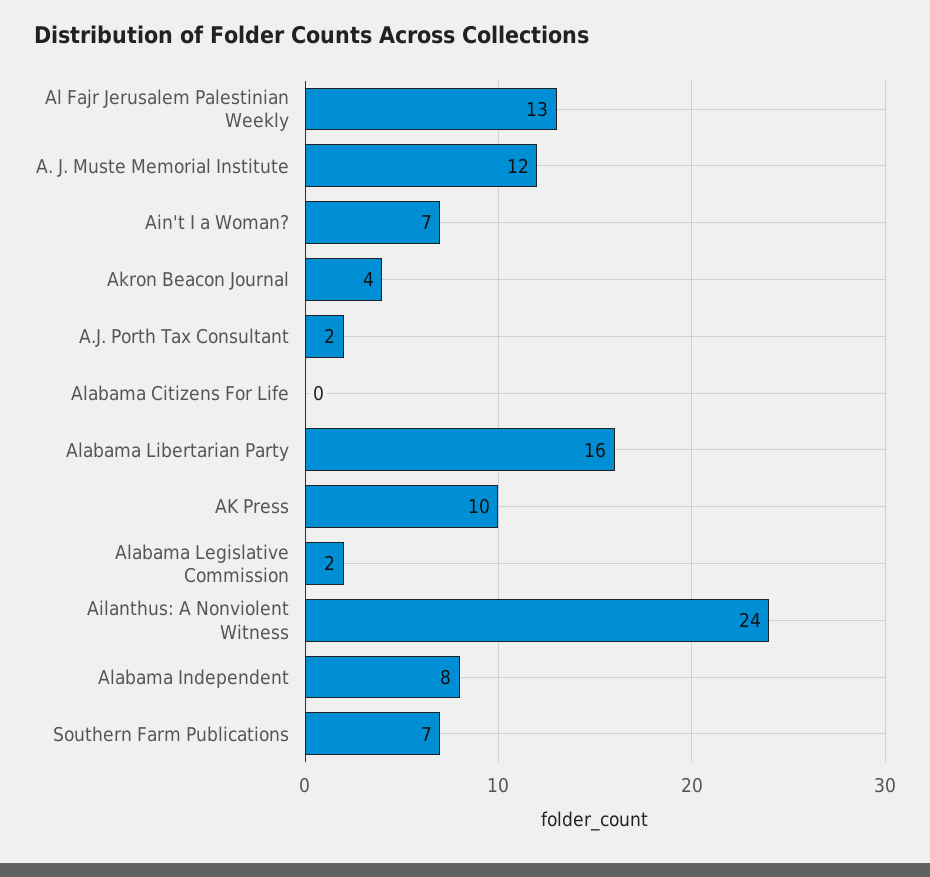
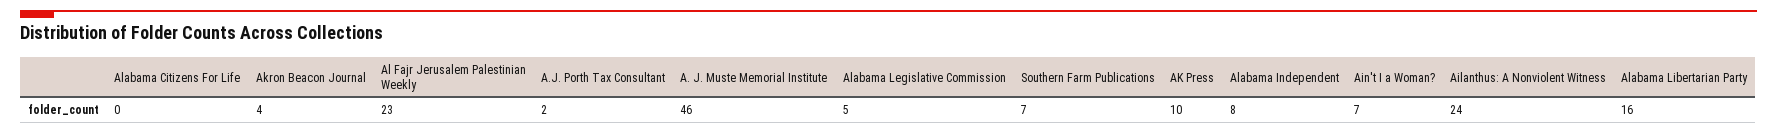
  {
-   "Al Fajr Jerusalem Palestinian Weekly": 13,
+   "Al Fajr Jerusalem Palestinian Weekly": 23,
-   "A. J. Muste Memorial Institute": 12,
+   "A. J. Muste Memorial Institute": 46,
    "Ain't I a Woman?": 7,
    "Akron Beacon Journal": 4,
    "A.J. Porth Tax Consultant": 2,
    "Alabama Citizens For Life": 0,
    "Alabama Libertarian Party": 16,
    "AK Press": 10,
-   "Alabama Legislative Commission": 2,
+   "Alabama Legislative Commission": 5,
    "Ailanthus: A Nonviolent Witness": 24,
    "Alabama Independent": 8,
    "Southern Farm Publications": 7
  }

